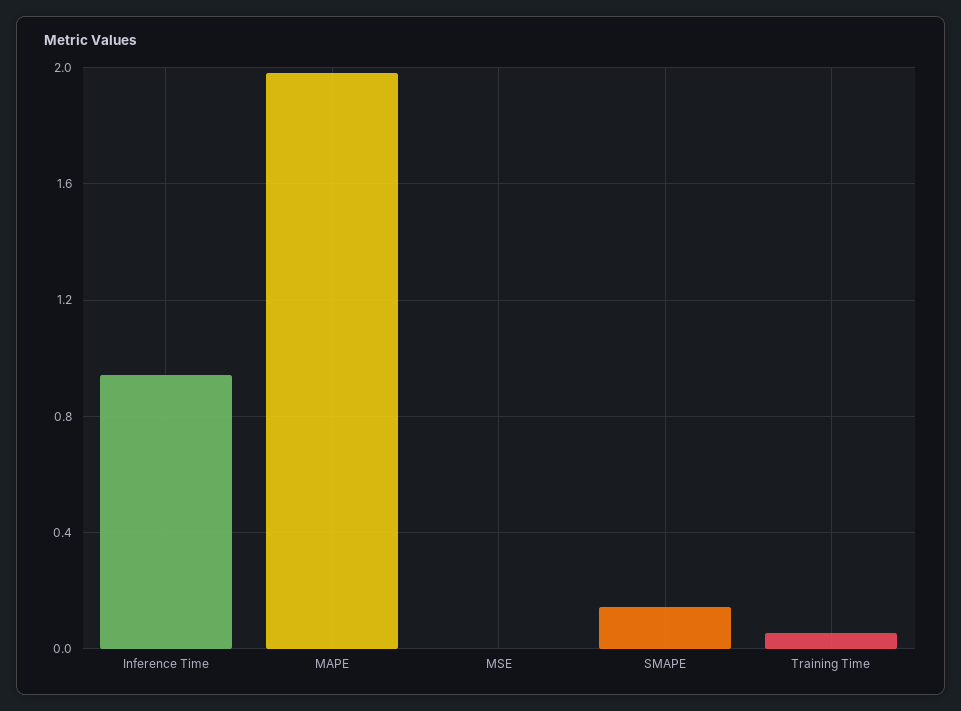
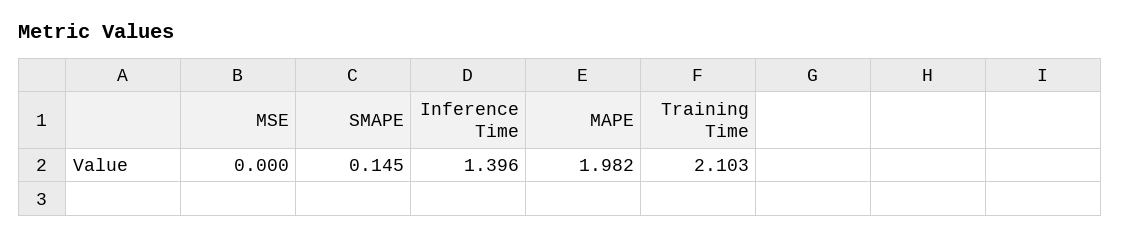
  {
-   "Inference Time": 0.95,
+   "Inference Time": 1.396,
    "MAPE": 1.982,
    "MSE": 0,
    "SMAPE": 0.145,
-   "Training Time": 0.05
+   "Training Time": 2.103
  }

